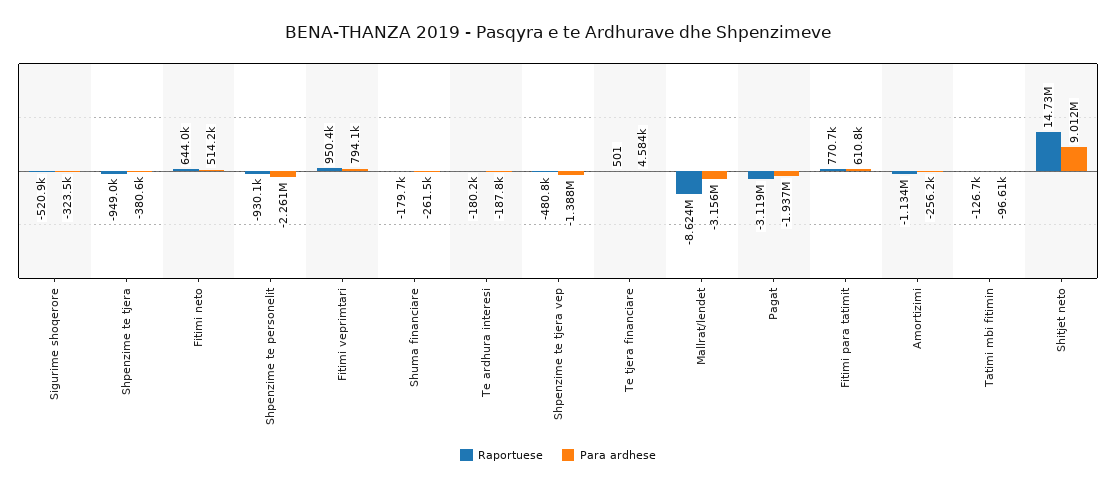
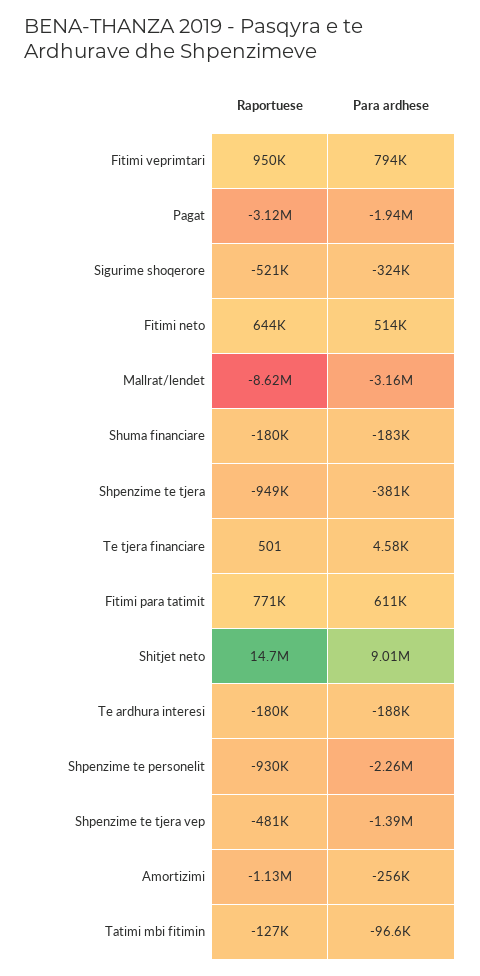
  {
    "Raportuese": {
      "Sigurime shoqerore": -520900,
      "Shpenzime te tjera": -949000,
      "Fitimi neto": 644000,
      "Shpenzime te personelit": -930100,
      "Fitimi veprimtari": 950400,
      "Shuma financiare": -179700,
      "Te ardhura interesi": -180200,
      "Shpenzime te tjera vep": -480800,
      "Te tjera financiare": 501,
      "Mallrat/lendet": -8624000,
      "Pagat": -3119000,
      "Fitimi para tatimit": 770700,
      "Amortizimi": -1134000,
      "Tatimi mbi fitimin": -126700,
      "Shitjet neto": 14730000
    },
    "Para ardhese": {
      "Sigurime shoqerore": -323500,
      "Shpenzime te tjera": -380600,
      "Fitimi neto": 514200,
      "Shpenzime te personelit": -2261000,
      "Fitimi veprimtari": 794100,
-     "Shuma financiare": -261500,
+     "Shuma financiare": -183000,
      "Te ardhura interesi": -187800,
      "Shpenzime te tjera vep": -1388000,
      "Te tjera financiare": 4584,
      "Mallrat/lendet": -3156000,
      "Pagat": -1937000,
      "Fitimi para tatimit": 610800,
      "Amortizimi": -256200,
      "Tatimi mbi fitimin": -96610,
      "Shitjet neto": 9012000
    }
  }

